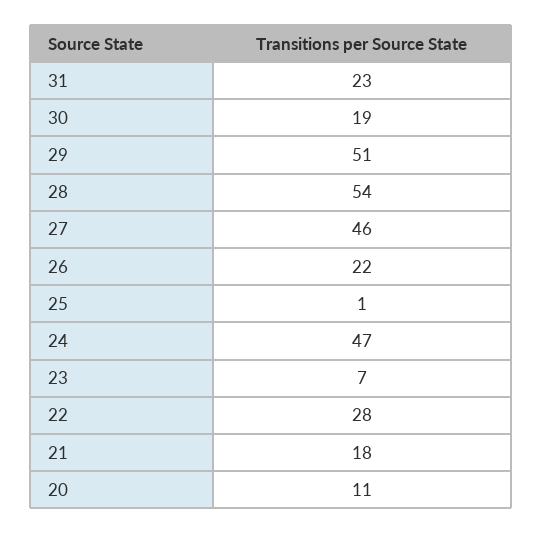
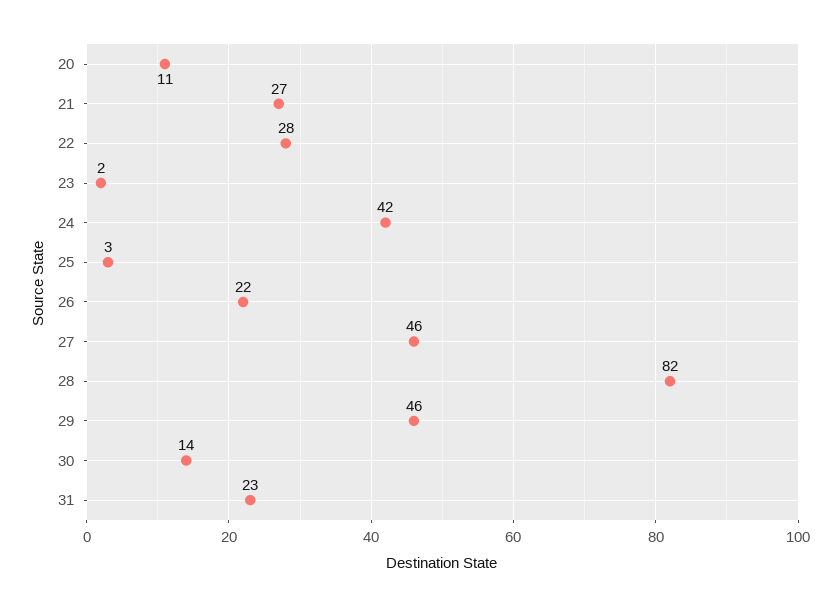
  {
    "31": 23,
-   "30": 19,
+   "30": 14,
-   "29": 51,
+   "29": 46,
-   "28": 54,
+   "28": 82,
    "27": 46,
    "26": 22,
-   "25": 1,
+   "25": 3,
-   "24": 47,
+   "24": 42,
-   "23": 7,
+   "23": 2,
    "22": 28,
-   "21": 18,
+   "21": 27,
    "20": 11
  }

